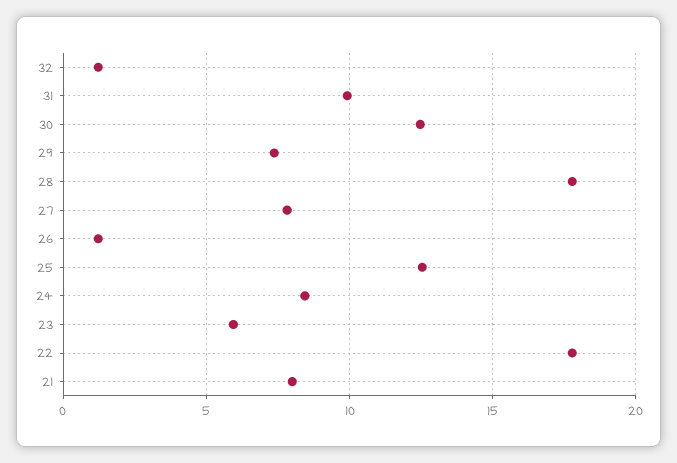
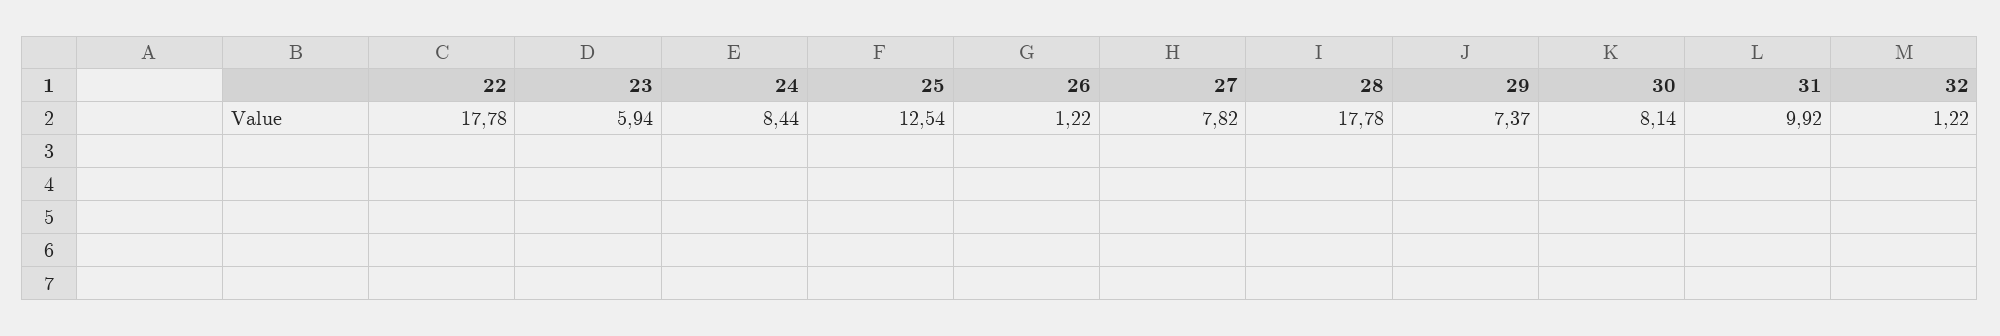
  {
    "32": 1.22,
    "31": 9.92,
-   "30": 12.5,
+   "30": 8.14,
    "29": 7.37,
    "28": 17.78,
    "27": 7.82,
    "26": 1.22,
    "25": 12.54,
    "24": 8.44,
    "23": 5.94,
-   "22": 17.78,
+   "22": 17.78
-   "21": 8
  }

